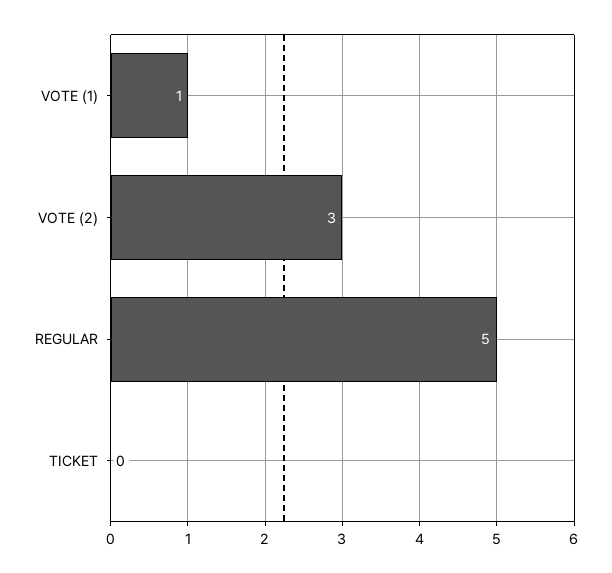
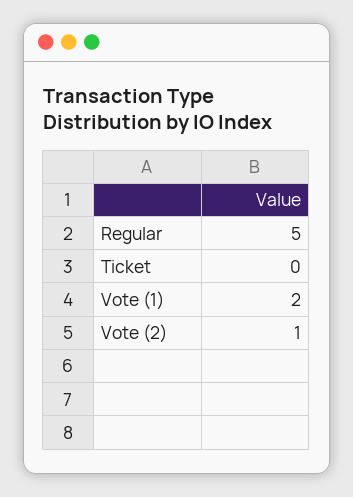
  {
-   "VOTE (1)": 1,
+   "VOTE (1)": 2,
-   "VOTE (2)": 3,
+   "VOTE (2)": 1,
    "REGULAR": 5,
    "TICKET": 0
  }

